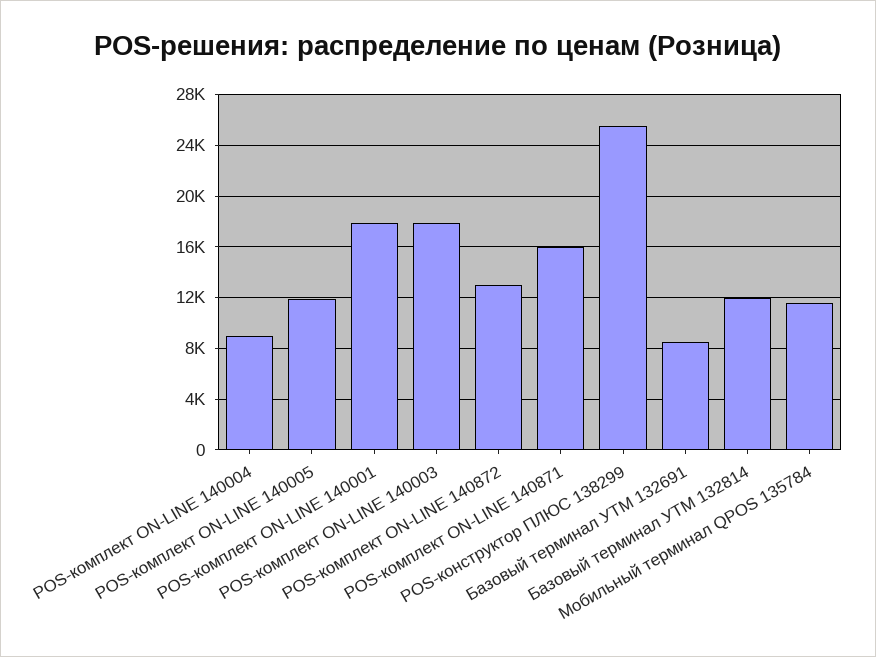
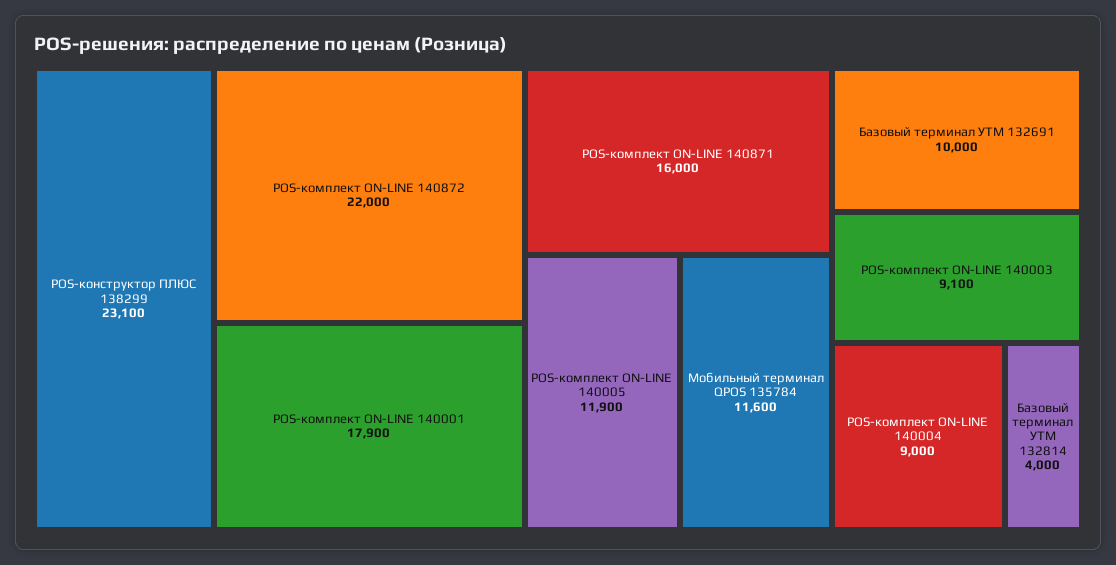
  {
    "POS-комплект ON-LINE 140004": 9000,
    "POS-комплект ON-LINE 140005": 11900,
    "POS-комплект ON-LINE 140001": 17900,
-   "POS-комплект ON-LINE 140003": 18000,
+   "POS-комплект ON-LINE 140003": 9100,
-   "POS-комплект ON-LINE 140872": 13000,
+   "POS-комплект ON-LINE 140872": 22000,
    "POS-комплект ON-LINE 140871": 16000,
-   "POS-конструктор ПЛЮС 138299": 25500,
+   "POS-конструктор ПЛЮС 138299": 23100,
-   "Базовый терминал УТМ 132691": 8500,
+   "Базовый терминал УТМ 132691": 10000,
-   "Базовый терминал УТМ 132814": 12000,
+   "Базовый терминал УТМ 132814": 4000,
    "Мобильный терминал QPOS 135784": 11600
  }

